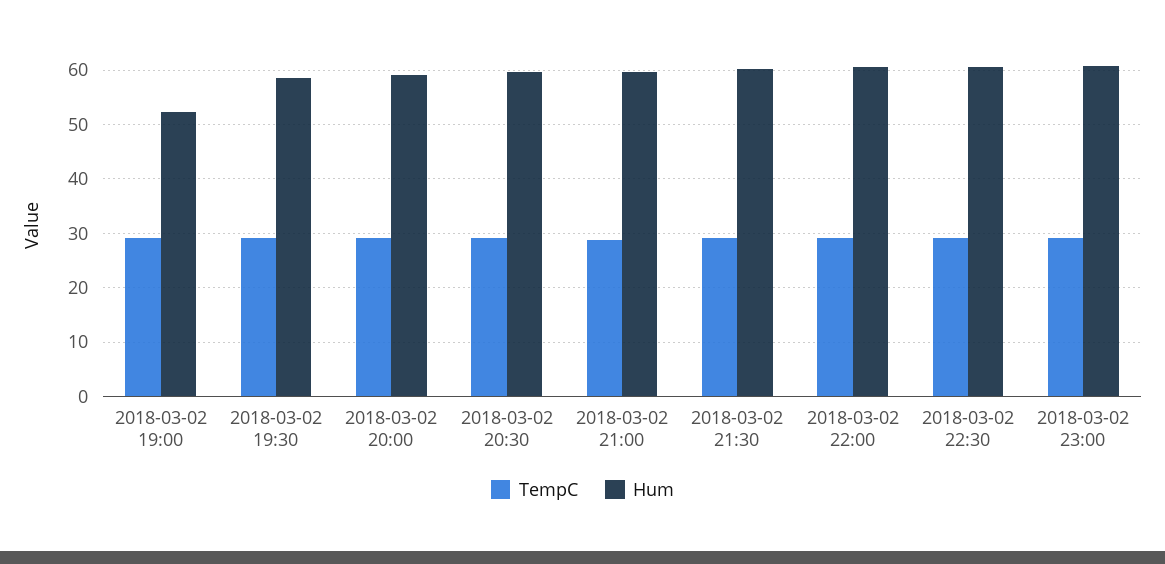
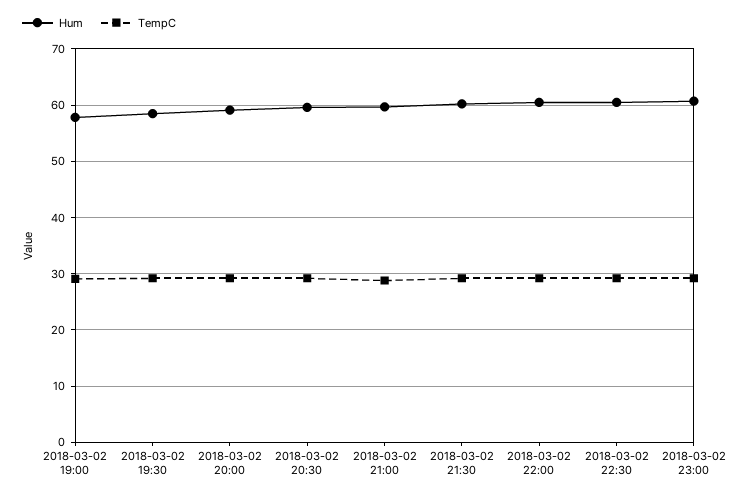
  {
    "TempC": {
      "2018-03-02 19:00": 30,
      "2018-03-02 19:30": 30,
      "2018-03-02 20:00": 30,
      "2018-03-02 20:30": 30,
      "2018-03-02 21:00": 28,
      "2018-03-02 21:30": 30,
      "2018-03-02 22:00": 30,
      "2018-03-02 22:30": 30,
      "2018-03-02 23:00": 30
    },
    "Hum": {
-     "2018-03-02 19:00": 52,
+     "2018-03-02 19:00": 58,
      "2018-03-02 19:30": 58,
      "2018-03-02 20:00": 60,
      "2018-03-02 20:30": 60,
      "2018-03-02 21:00": 60,
      "2018-03-02 21:30": 60,
      "2018-03-02 22:00": 60,
      "2018-03-02 22:30": 60,
      "2018-03-02 23:00": 60
    }
  }

